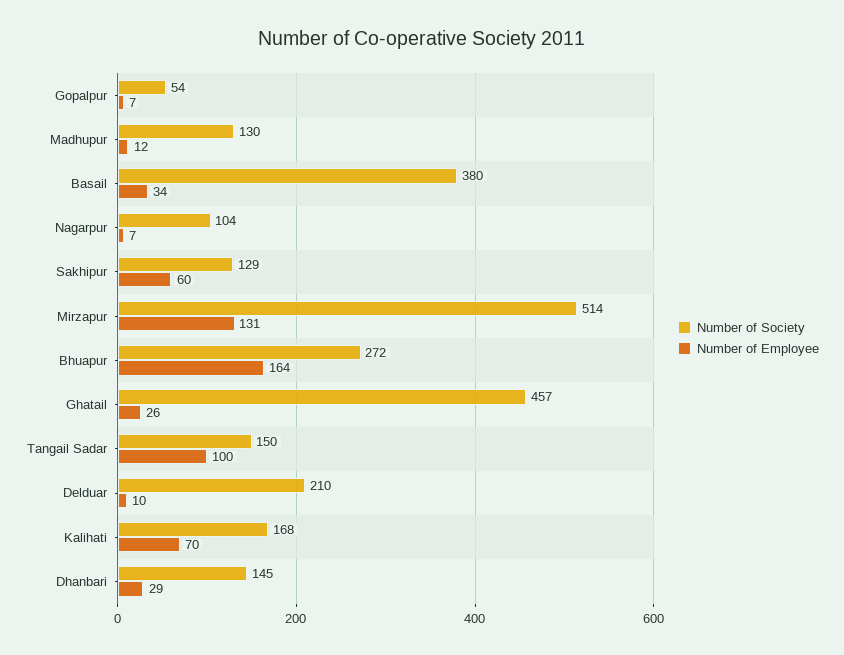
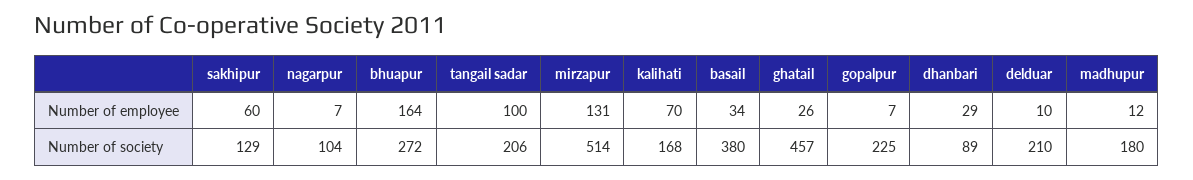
  {
    "Number of Society": {
-     "Gopalpur": 54,
+     "Gopalpur": 225,
-     "Madhupur": 130,
+     "Madhupur": 180,
      "Basail": 380,
      "Nagarpur": 104,
      "Sakhipur": 129,
      "Mirzapur": 514,
      "Bhuapur": 272,
      "Ghatail": 457,
-     "Tangail Sadar": 150,
+     "Tangail Sadar": 206,
      "Delduar": 210,
      "Kalihati": 168,
-     "Dhanbari": 145
+     "Dhanbari": 89
    },
    "Number of Employee": {
      "Gopalpur": 7,
      "Madhupur": 12,
      "Basail": 34,
      "Nagarpur": 7,
      "Sakhipur": 60,
      "Mirzapur": 131,
      "Bhuapur": 164,
      "Ghatail": 26,
      "Tangail Sadar": 100,
      "Delduar": 10,
      "Kalihati": 70,
      "Dhanbari": 29
    }
  }

